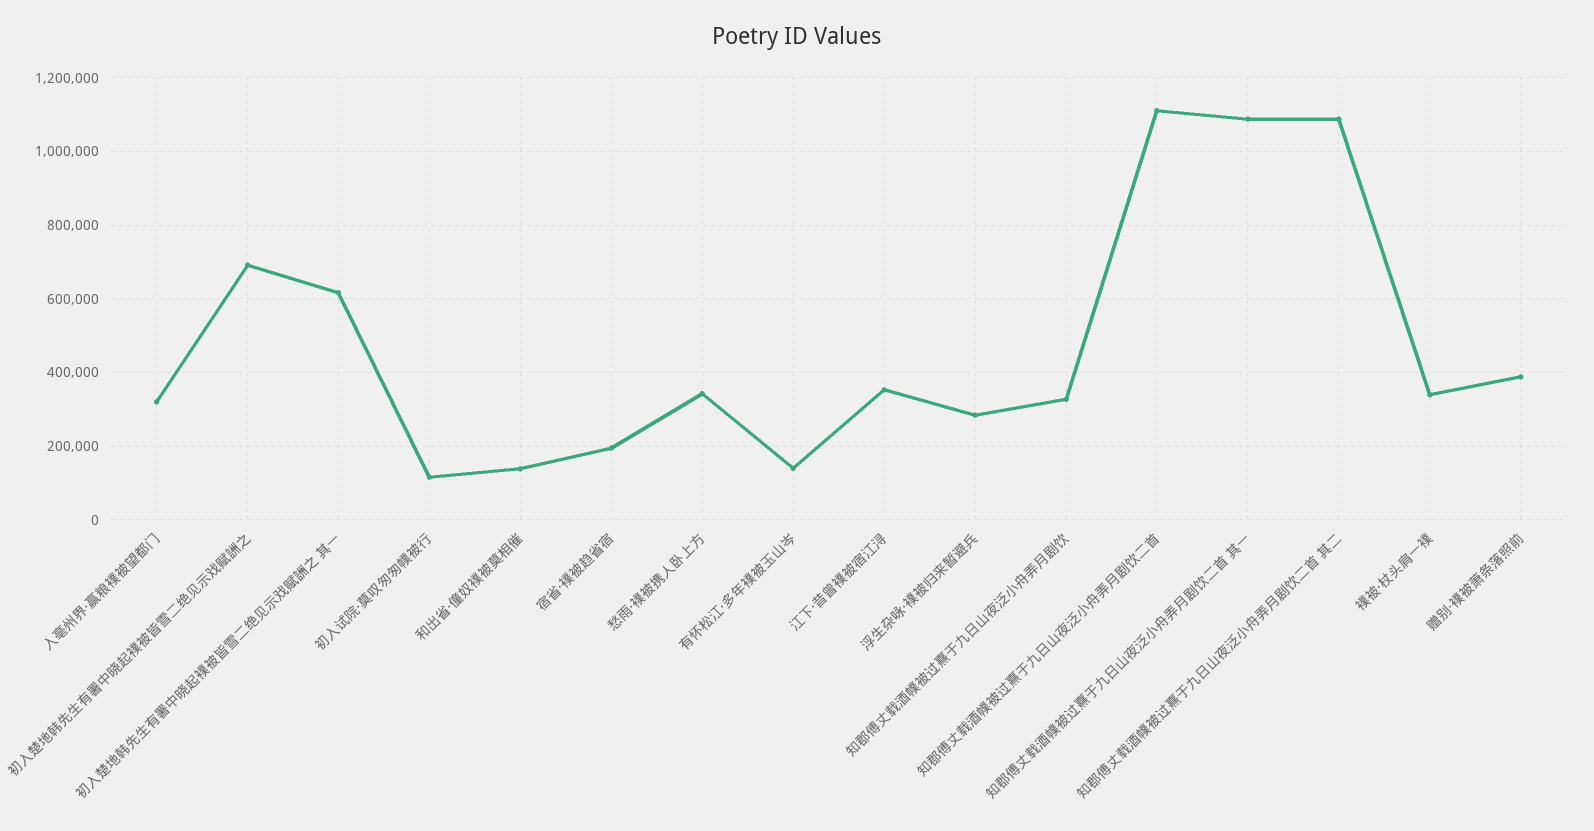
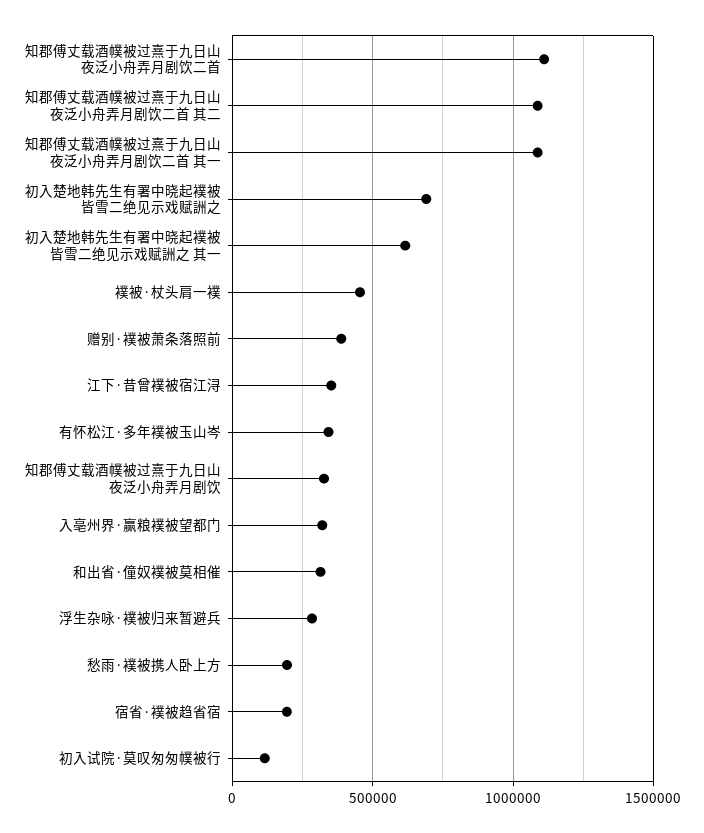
  {
    "入亳州界·赢粮襆被望都门": 320000,
    "初入楚地韩先生有署中晓起襆被皆雪二绝见示戏赋詶之": 700000,
    "初入楚地韩先生有署中晓起襆被皆雪二绝见示戏赋詶之 其一": 620000,
    "初入试院·莫叹匆匆幞被行": 120000,
-   "和出省·僮奴襆被莫相催": 140000,
+   "和出省·僮奴襆被莫相催": 300000,
    "宿省·襆被趋省宿": 200000,
-   "愁雨·襆被携人卧上方": 340000,
+   "愁雨·襆被携人卧上方": 200000,
-   "有怀松江·多年襆被玉山岑": 140000,
+   "有怀松江·多年襆被玉山岑": 350000,
    "江下·昔曾襆被宿江浔": 360000,
    "浮生杂咏·襆被归来暂避兵": 280000,
    "知郡傅丈载酒幞被过熹于九日山夜泛小舟弄月剧饮": 320000,
    "知郡傅丈载酒幞被过熹于九日山夜泛小舟弄月剧饮二首": 1120000,
    "知郡傅丈载酒幞被过熹于九日山夜泛小舟弄月剧饮二首 其一": 1080000,
    "知郡傅丈载酒幞被过熹于九日山夜泛小舟弄月剧饮二首 其二": 1080000,
-   "襆被·杖头肩一襆": 340000,
+   "襆被·杖头肩一襆": 450000,
    "赠别·襆被萧条落照前": 380000
  }

